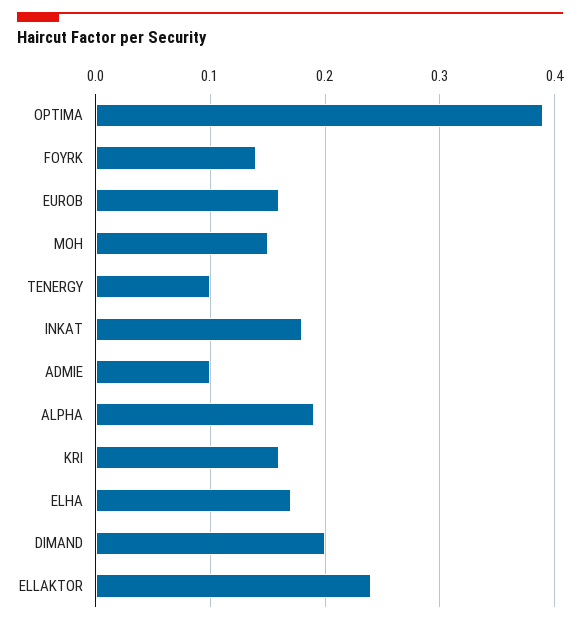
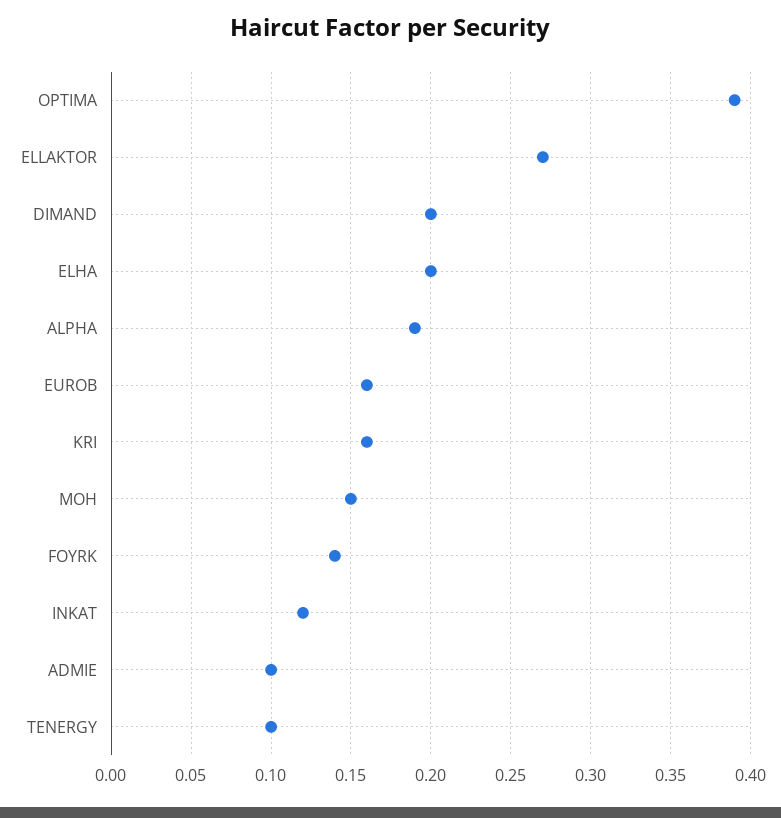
  {
    "OPTIMA": 0.39,
    "FOYRK": 0.14,
    "EUROB": 0.16,
    "MOH": 0.15,
    "TENERGY": 0.1,
-   "INKAT": 0.18,
+   "INKAT": 0.12,
    "ADMIE": 0.1,
    "ALPHA": 0.19,
    "KRI": 0.16,
-   "ELHA": 0.17,
+   "ELHA": 0.2,
    "DIMAND": 0.2,
-   "ELLAKTOR": 0.24
+   "ELLAKTOR": 0.27
  }

